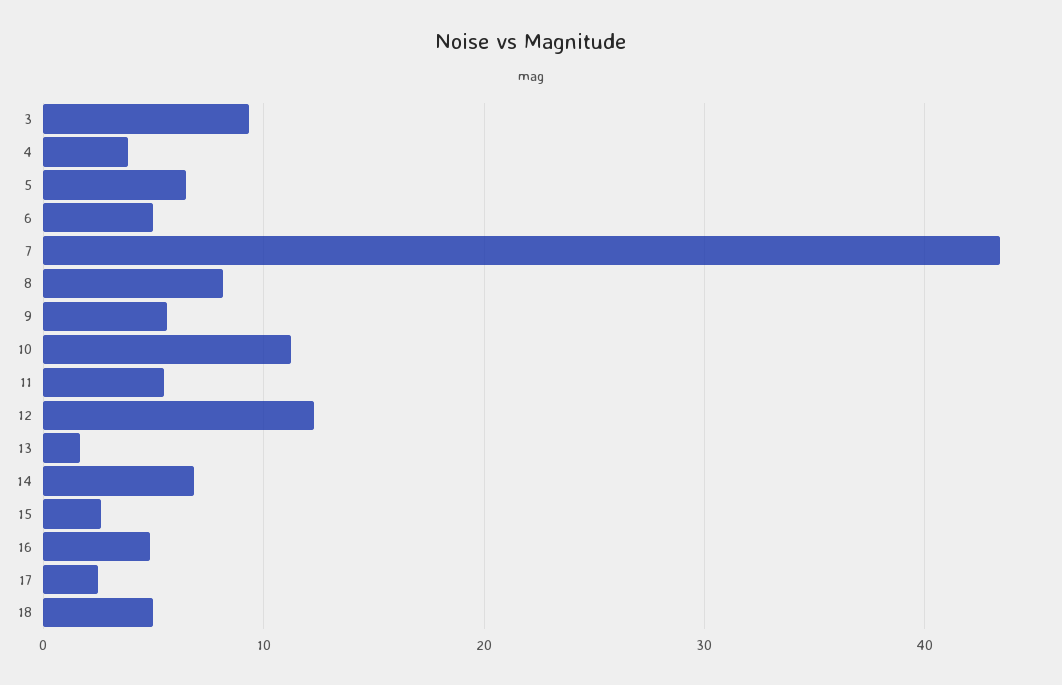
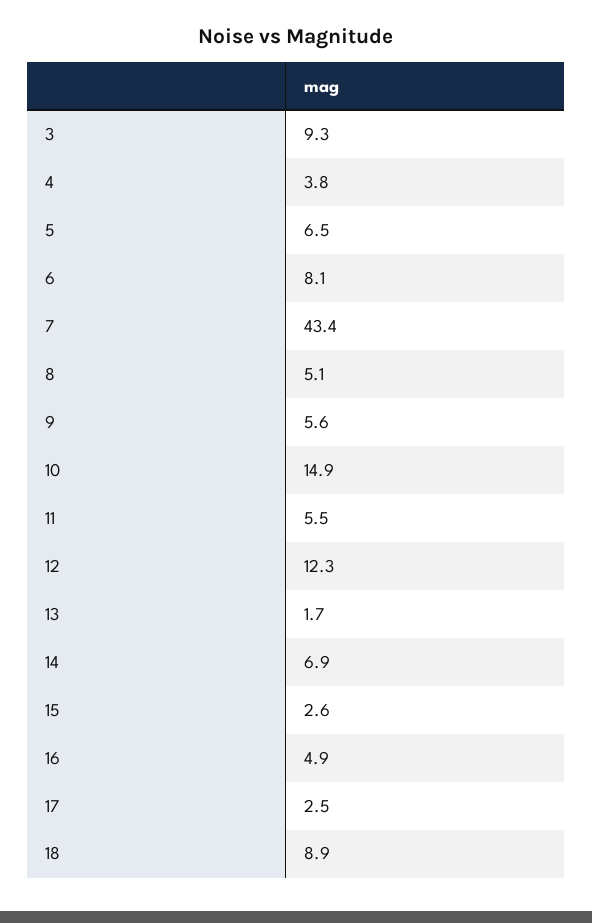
  {
    "3": 9.3,
    "4": 3.8,
    "5": 6.5,
-   "6": 5,
+   "6": 8.1,
    "7": 43.4,
-   "8": 8,
+   "8": 5.1,
    "9": 5.6,
-   "10": 11,
+   "10": 14.9,
    "11": 5.5,
    "12": 12.3,
    "13": 1.7,
    "14": 6.9,
    "15": 2.6,
    "16": 4.9,
    "17": 2.5,
-   "18": 5
+   "18": 8.9
  }

